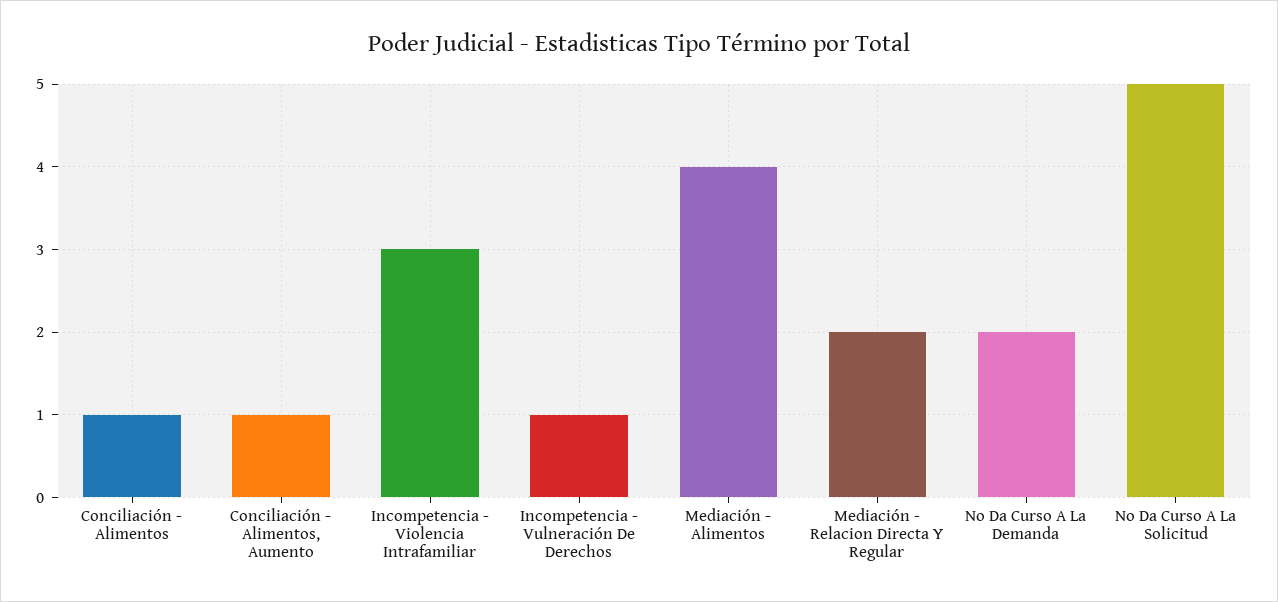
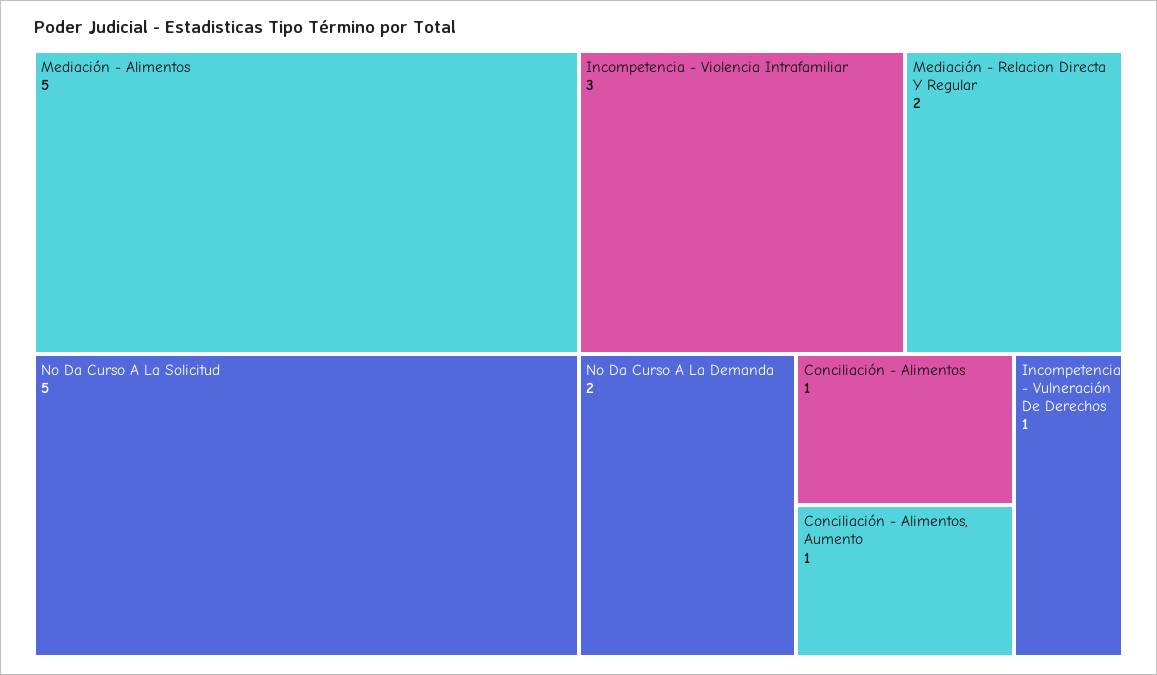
  {
    "Conciliación - Alimentos": 1,
    "Conciliación - Alimentos, Aumento": 1,
    "Incompetencia - Violencia Intrafamiliar": 3,
    "Incompetencia - Vulneración De Derechos": 1,
-   "Mediación - Alimentos": 4,
+   "Mediación - Alimentos": 5,
    "Mediación - Relacion Directa Y Regular": 2,
    "No Da Curso A La Demanda": 2,
    "No Da Curso A La Solicitud": 5
  }

